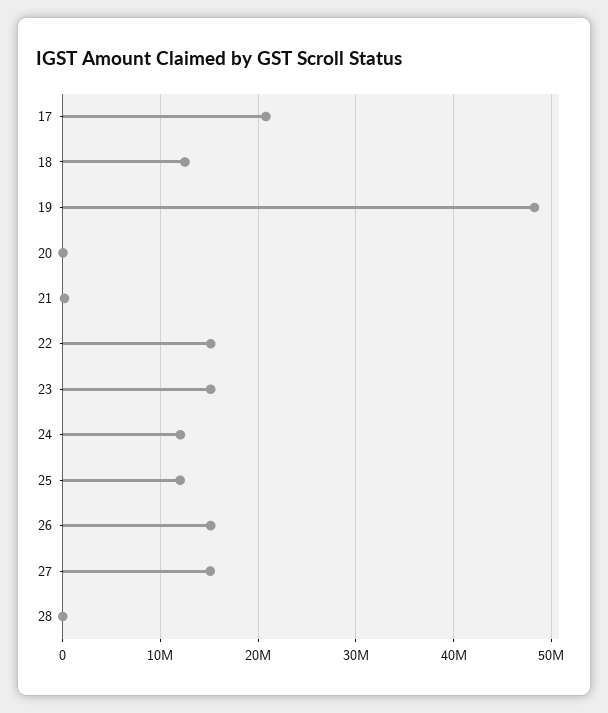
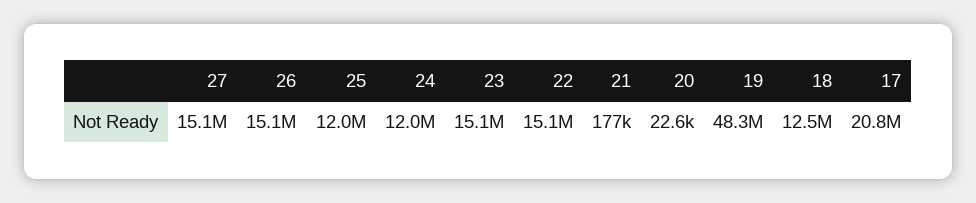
  {
    "17": 20800000,
    "18": 12500000,
    "19": 48300000,
    "20": 22600,
    "21": 177000,
    "22": 15100000,
    "23": 15100000,
    "24": 12000000,
    "25": 12000000,
    "26": 15100000,
-   "27": 15100000,
+   "27": 15100000
-   "28": 0
  }

